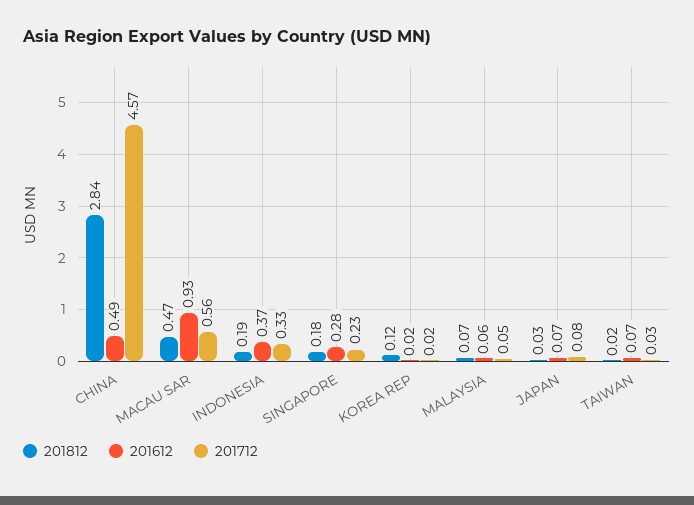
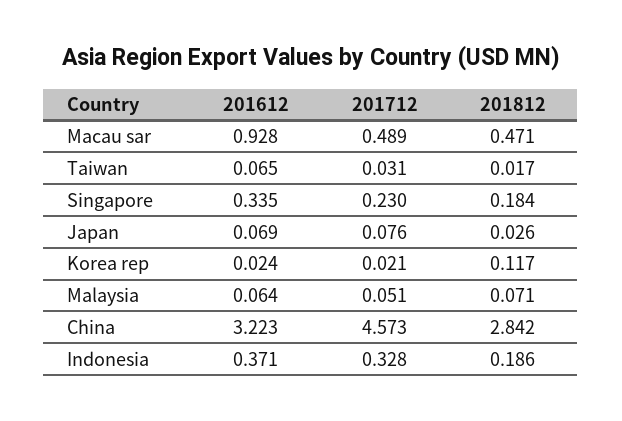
  {
    "201812": {
      "CHINA": 2.842,
      "MACAU SAR": 0.471,
      "INDONESIA": 0.186,
      "SINGAPORE": 0.184,
      "KOREA REP": 0.117,
      "MALAYSIA": 0.071,
      "JAPAN": 0.026,
      "TAIWAN": 0.017
    },
    "201612": {
-     "CHINA": 0.49,
+     "CHINA": 3.223,
      "MACAU SAR": 0.928,
      "INDONESIA": 0.371,
-     "SINGAPORE": 0.28,
+     "SINGAPORE": 0.335,
      "KOREA REP": 0.024,
      "MALAYSIA": 0.064,
      "JAPAN": 0.069,
      "TAIWAN": 0.065
    },
    "201712": {
      "CHINA": 4.573,
-     "MACAU SAR": 0.56,
+     "MACAU SAR": 0.489,
      "INDONESIA": 0.328,
      "SINGAPORE": 0.23,
      "KOREA REP": 0.021,
      "MALAYSIA": 0.051,
      "JAPAN": 0.076,
      "TAIWAN": 0.031
    }
  }

